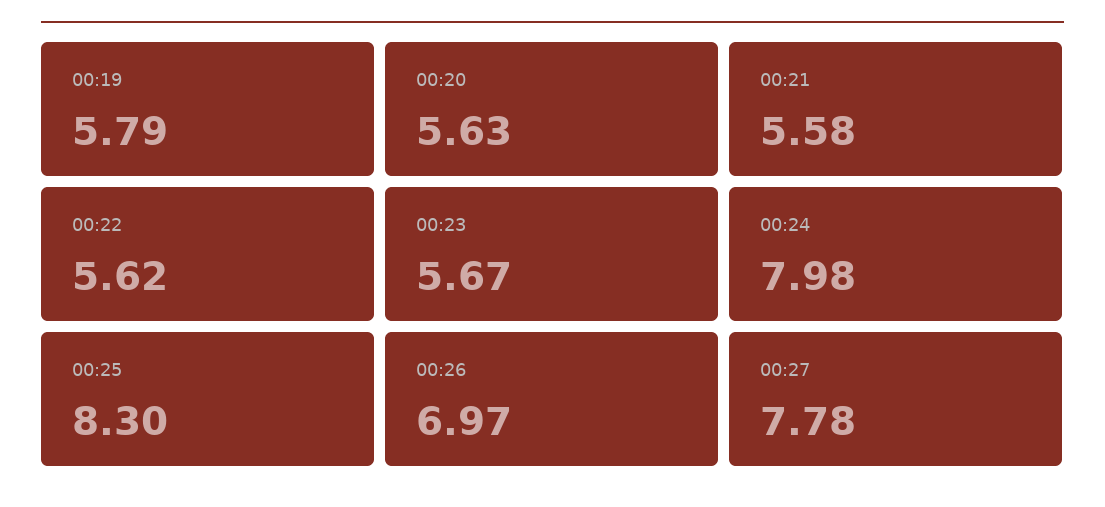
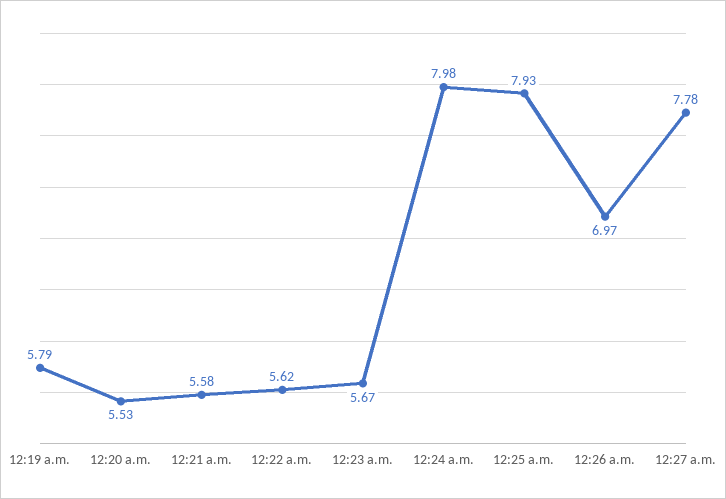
  {
    "00:19": 5.79,
-   "00:20": 5.63,
+   "00:20": 5.53,
    "00:21": 5.58,
    "00:22": 5.62,
    "00:23": 5.67,
    "00:24": 7.98,
-   "00:25": 8.3,
+   "00:25": 7.93,
    "00:26": 6.97,
    "00:27": 7.78
  }

